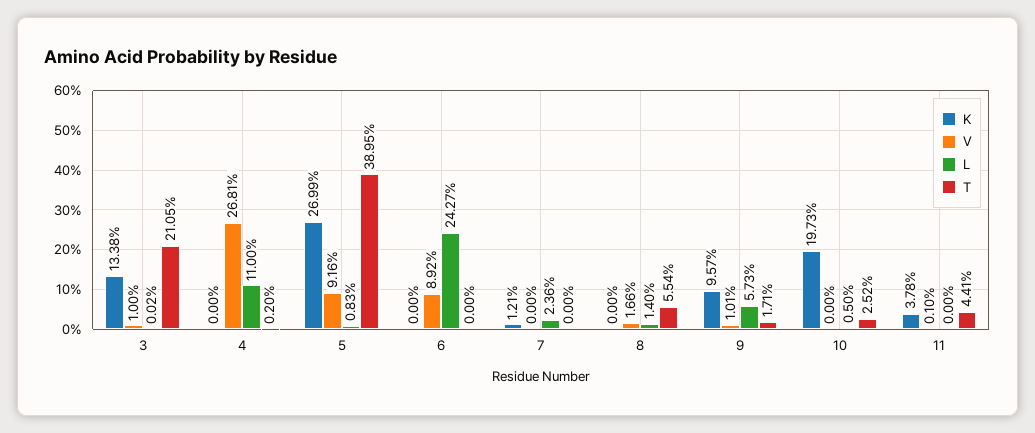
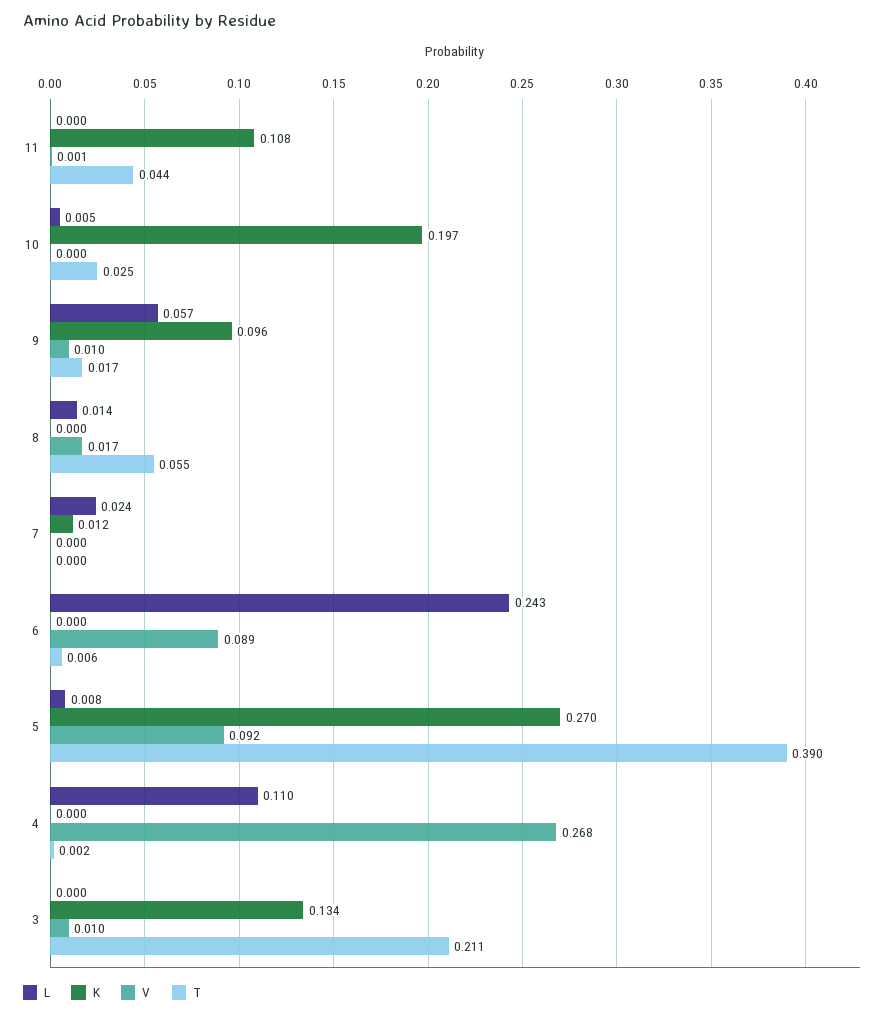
  {
    "K": {
      "3": 0.1338,
      "4": 0,
      "5": 0.2699,
      "6": 0,
      "7": 0.0121,
      "8": 0,
      "9": 0.0957,
      "10": 0.1973,
-     "11": 0.0378
+     "11": 0.108
    },
    "V": {
      "3": 0.01,
      "4": 0.2681,
      "5": 0.0916,
      "6": 0.0892,
      "7": 0,
      "8": 0.0166,
      "9": 0.0101,
      "10": 0,
      "11": 0.001
    },
    "L": {
      "3": 0.0002,
      "4": 0.11,
      "5": 0.0083,
      "6": 0.2427,
      "7": 0.0236,
      "8": 0.014,
      "9": 0.0573,
      "10": 0.005,
      "11": 0
    },
    "T": {
      "3": 0.2105,
      "4": 0.002,
      "5": 0.3895,
-     "6": 0,
+     "6": 0.006,
      "7": 0,
      "8": 0.0554,
      "9": 0.0171,
      "10": 0.0252,
      "11": 0.0441
    }
  }

